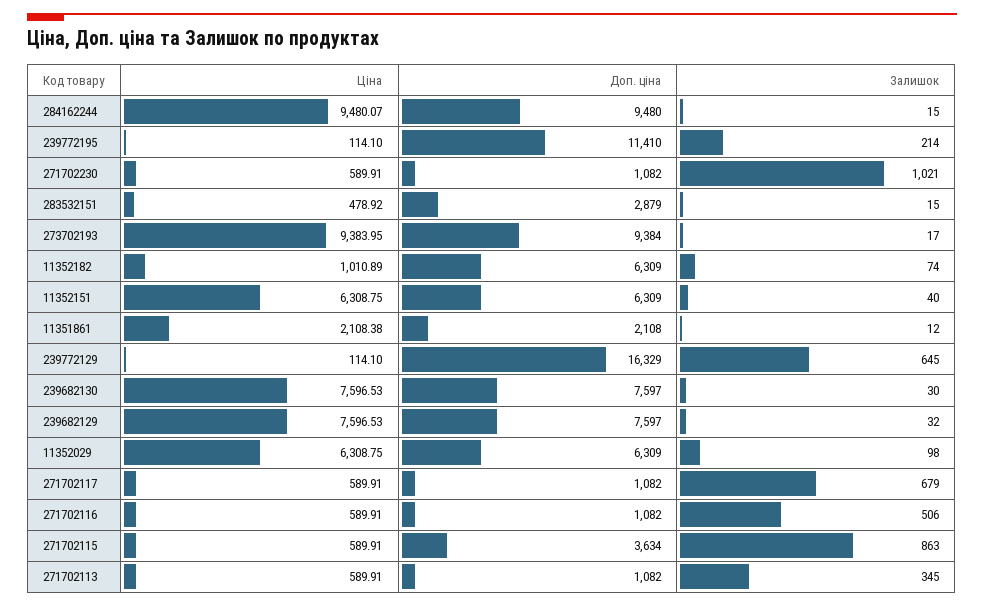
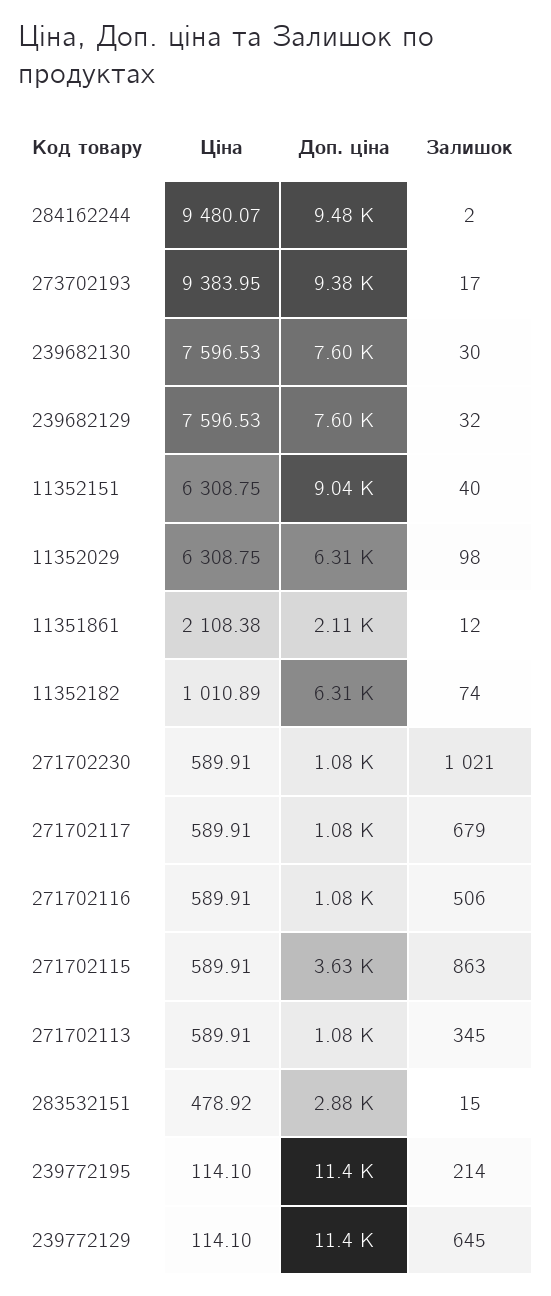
  {
    "Ціна": {
      "284162244": 9480.07,
      "239772195": 114.1,
      "271702230": 589.91,
      "283532151": 478.92,
      "273702193": 9383.95,
      "11352182": 1010.89,
      "11352151": 6308.75,
      "11351861": 2108.38,
      "239772129": 114.1,
      "239682130": 7596.53,
      "239682129": 7596.53,
      "11352029": 6308.75,
      "271702117": 589.91,
      "271702116": 589.91,
      "271702115": 589.91,
      "271702113": 589.91
    },
    "Доп. ціна": {
      "284162244": 9480,
      "239772195": 11410,
      "271702230": 1082,
      "283532151": 2879,
      "273702193": 9384,
      "11352182": 6309,
-     "11352151": 6309,
+     "11352151": 9040,
      "11351861": 2108,
-     "239772129": 16329,
+     "239772129": 11400,
      "239682130": 7597,
      "239682129": 7597,
      "11352029": 6309,
      "271702117": 1082,
      "271702116": 1082,
      "271702115": 3634,
      "271702113": 1082
    },
    "Залишок": {
-     "284162244": 15,
+     "284162244": 2,
      "239772195": 214,
      "271702230": 1021,
      "283532151": 15,
      "273702193": 17,
      "11352182": 74,
      "11352151": 40,
      "11351861": 12,
      "239772129": 645,
      "239682130": 30,
      "239682129": 32,
      "11352029": 98,
      "271702117": 679,
      "271702116": 506,
      "271702115": 863,
      "271702113": 345
    }
  }

